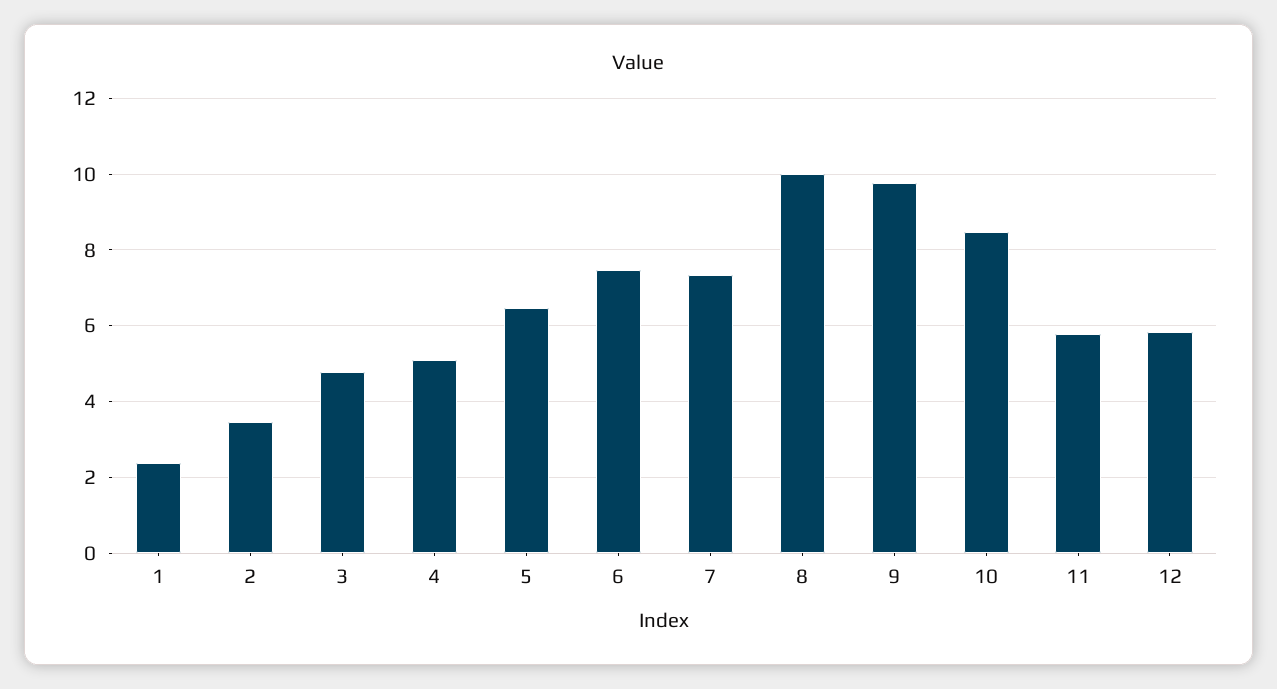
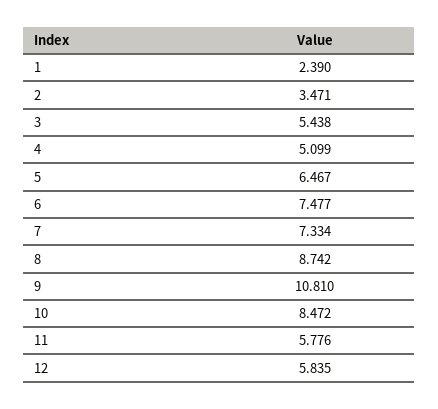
  {
    "1": 2.39,
    "2": 3.471,
-   "3": 4.8,
+   "3": 5.438,
    "4": 5.099,
    "5": 6.467,
    "6": 7.477,
    "7": 7.334,
-   "8": 10,
+   "8": 8.742,
-   "9": 9.8,
+   "9": 10.81,
    "10": 8.472,
    "11": 5.776,
    "12": 5.835
  }

